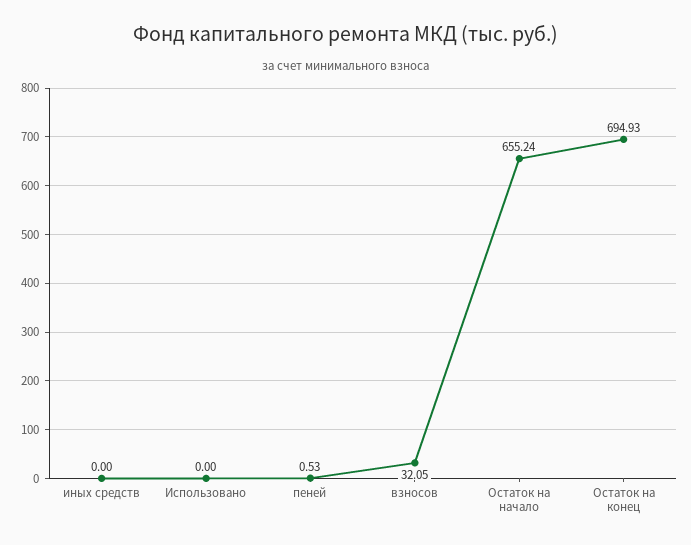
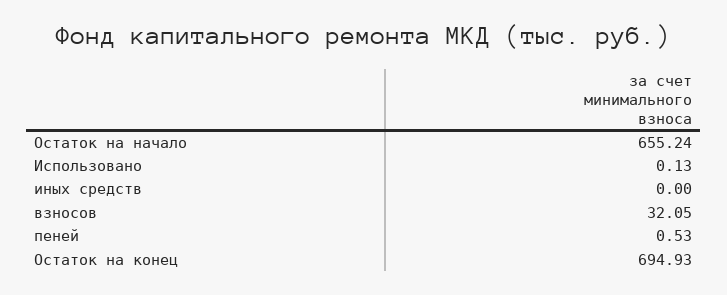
  {
    "иных средств": 0,
-   "Использовано": 0,
+   "Использовано": 0.13,
    "пеней": 0.53,
    "взносов": 32.05,
    "Остаток на начало": 655.24,
    "Остаток на конец": 694.93
  }

